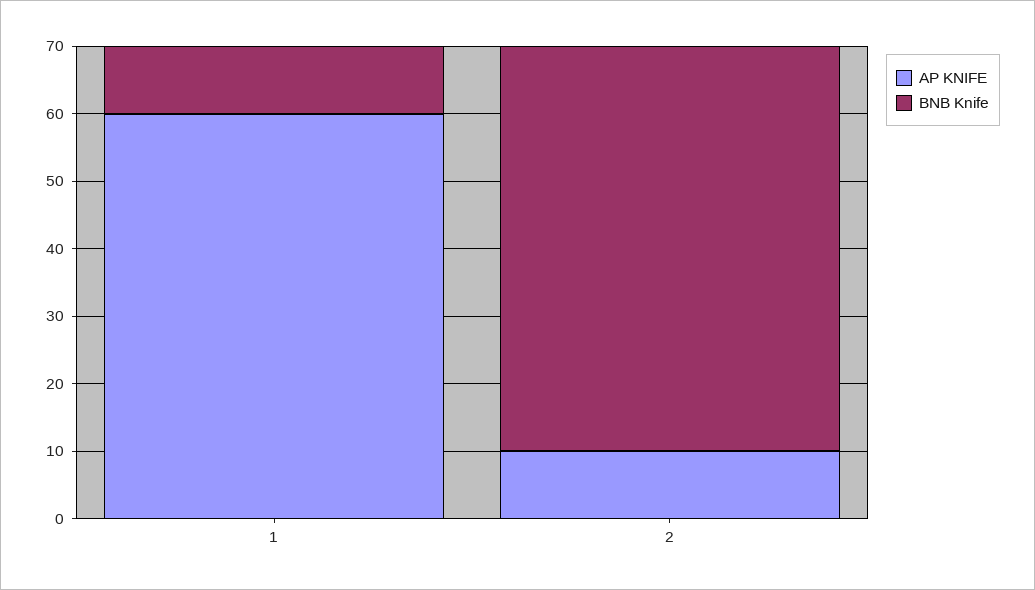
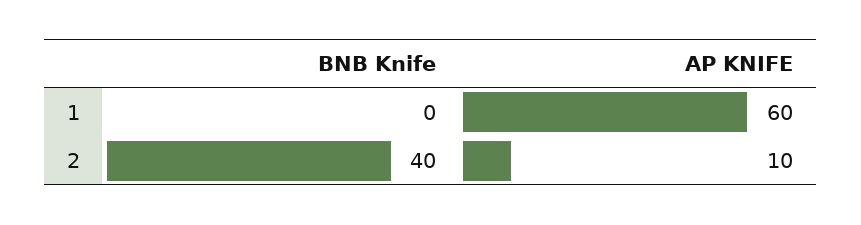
  {
    "AP KNIFE": {
      "1": 60,
      "2": 10
    },
    "BNB Knife": {
-     "1": 10,
+     "1": 0,
-     "2": 60
+     "2": 40
    }
  }

